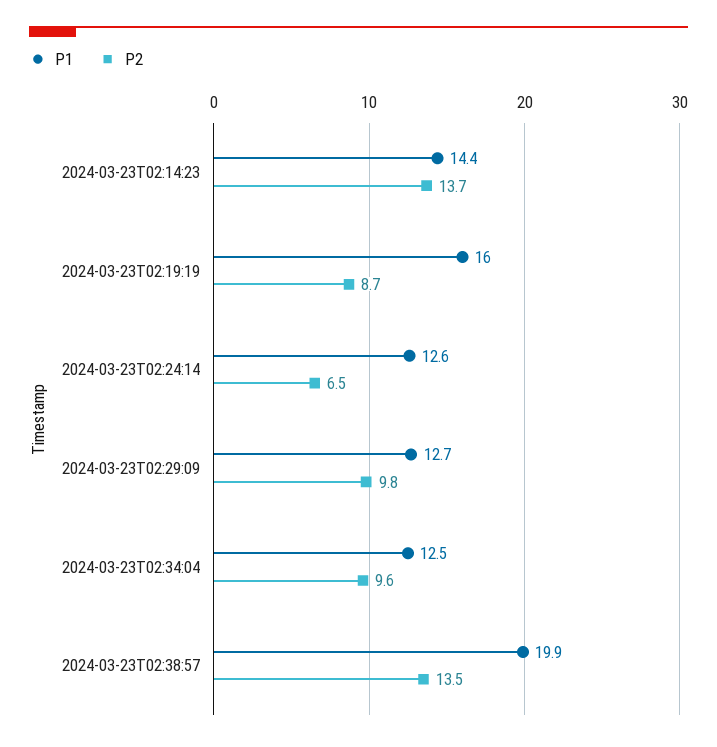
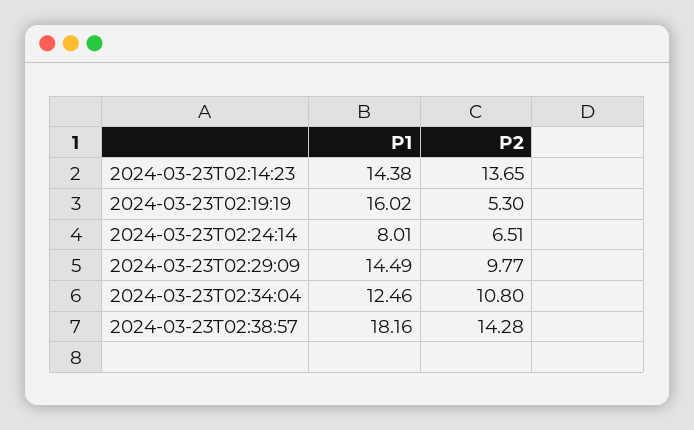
  {
    "P1": {
      "2024-03-23T02:14:23": 14.38,
      "2024-03-23T02:19:19": 16.02,
-     "2024-03-23T02:24:14": 12.6,
+     "2024-03-23T02:24:14": 8.01,
-     "2024-03-23T02:29:09": 12.7,
+     "2024-03-23T02:29:09": 14.49,
      "2024-03-23T02:34:04": 12.46,
-     "2024-03-23T02:38:57": 19.9
+     "2024-03-23T02:38:57": 18.16
    },
    "P2": {
      "2024-03-23T02:14:23": 13.65,
-     "2024-03-23T02:19:19": 8.7,
+     "2024-03-23T02:19:19": 5.3,
      "2024-03-23T02:24:14": 6.51,
      "2024-03-23T02:29:09": 9.77,
-     "2024-03-23T02:34:04": 9.6,
+     "2024-03-23T02:34:04": 10.8,
-     "2024-03-23T02:38:57": 13.5
+     "2024-03-23T02:38:57": 14.28
    }
  }

